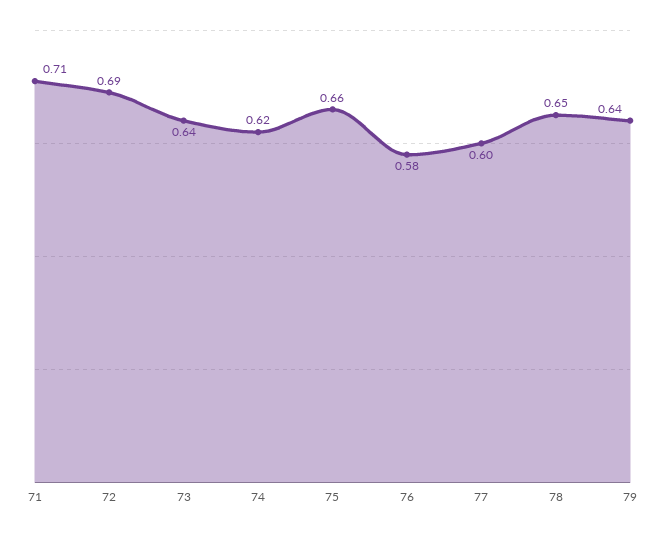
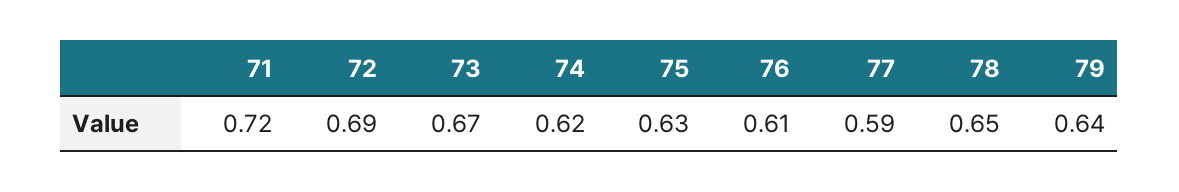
  {
-   "71": 0.71,
+   "71": 0.72,
    "72": 0.69,
-   "73": 0.64,
+   "73": 0.67,
    "74": 0.62,
-   "75": 0.66,
+   "75": 0.63,
-   "76": 0.58,
+   "76": 0.61,
-   "77": 0.6,
+   "77": 0.59,
    "78": 0.65,
    "79": 0.64
  }

